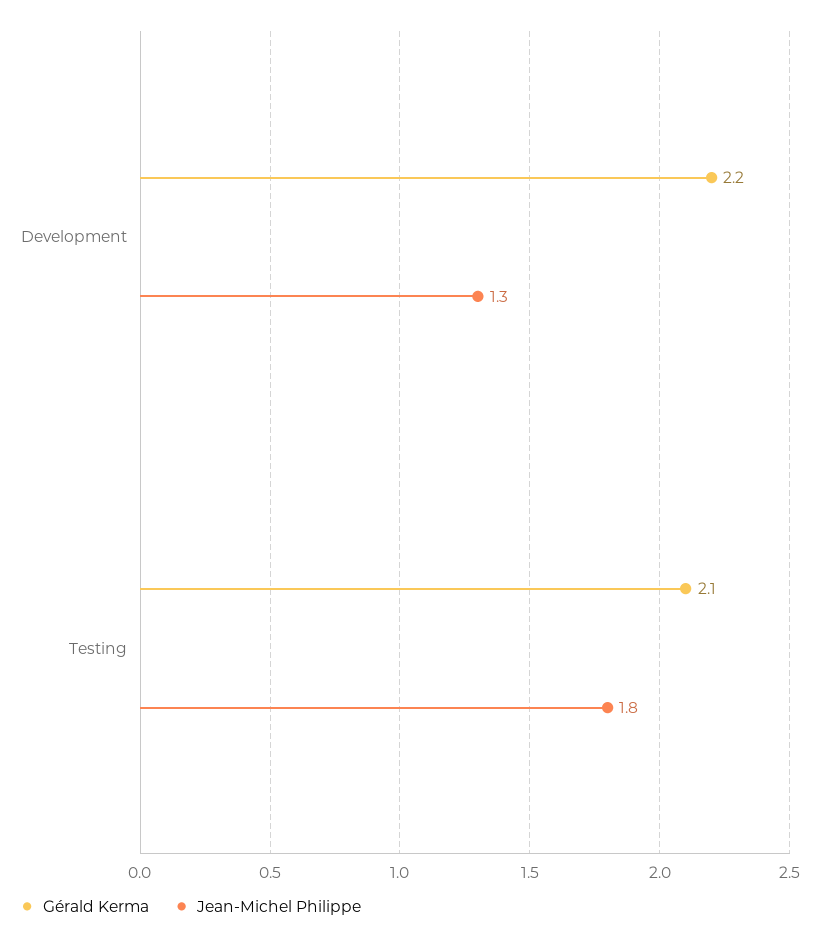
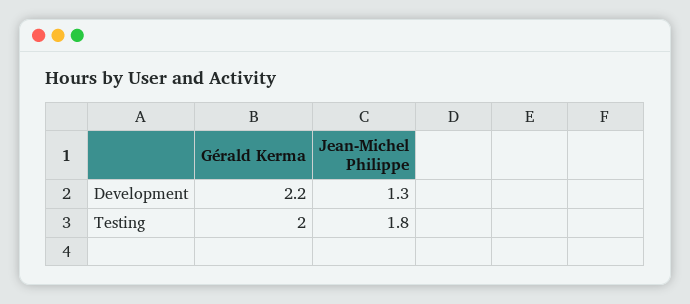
  {
    "Gérald Kerma": {
      "Development": 2.2,
-     "Testing": 2.1
+     "Testing": 2
    },
    "Jean-Michel Philippe": {
      "Development": 1.3,
      "Testing": 1.8
    }
  }

